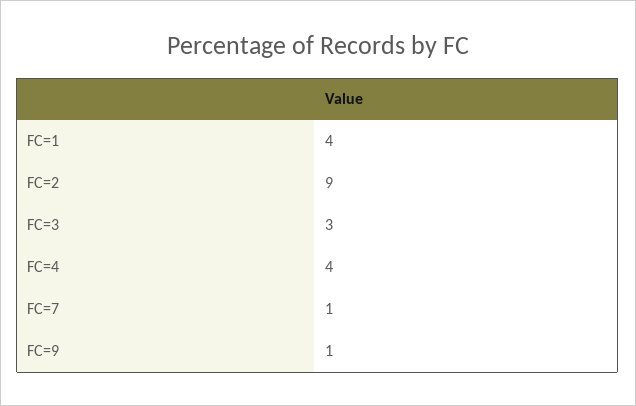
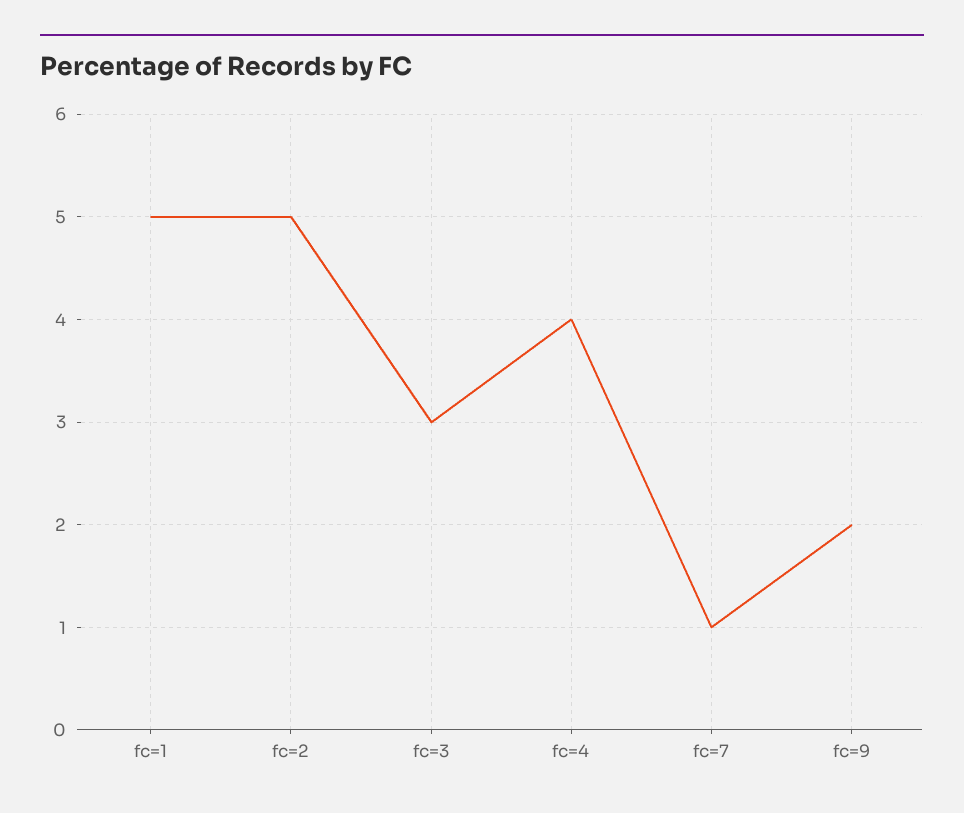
  {
-   "FC=1": 4,
+   "FC=1": 5,
-   "FC=2": 9,
+   "FC=2": 5,
    "FC=3": 3,
    "FC=4": 4,
    "FC=7": 1,
-   "FC=9": 1
+   "FC=9": 2
  }

